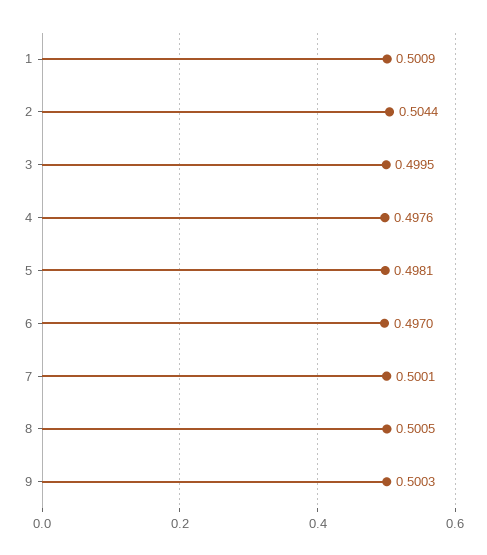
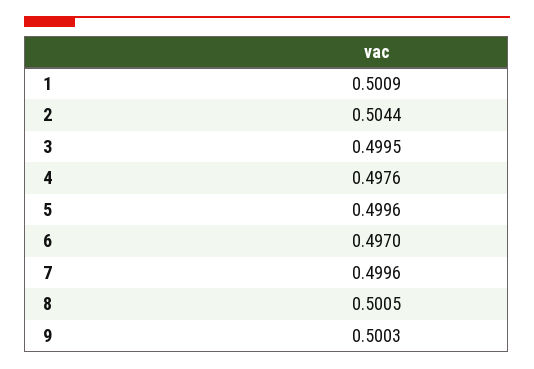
  {
    "1": 0.5009,
    "2": 0.5044,
    "3": 0.4995,
    "4": 0.4976,
-   "5": 0.4981,
+   "5": 0.4996,
    "6": 0.497,
-   "7": 0.5001,
+   "7": 0.4996,
    "8": 0.5005,
    "9": 0.5003
  }

